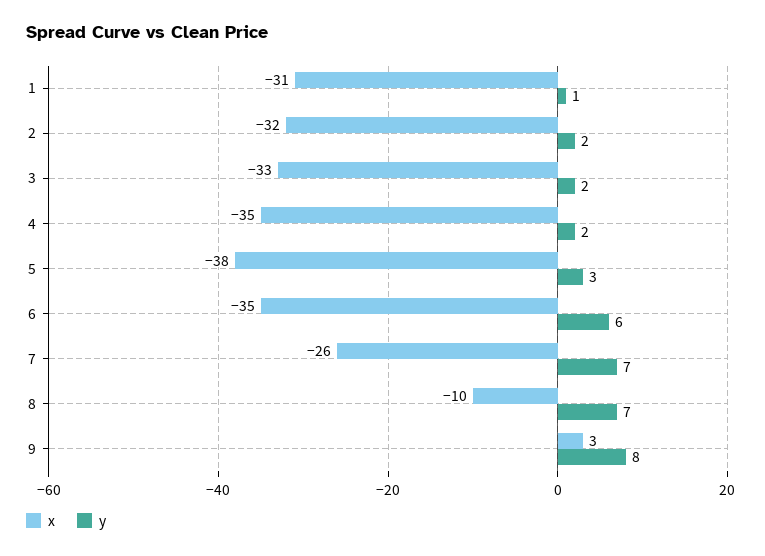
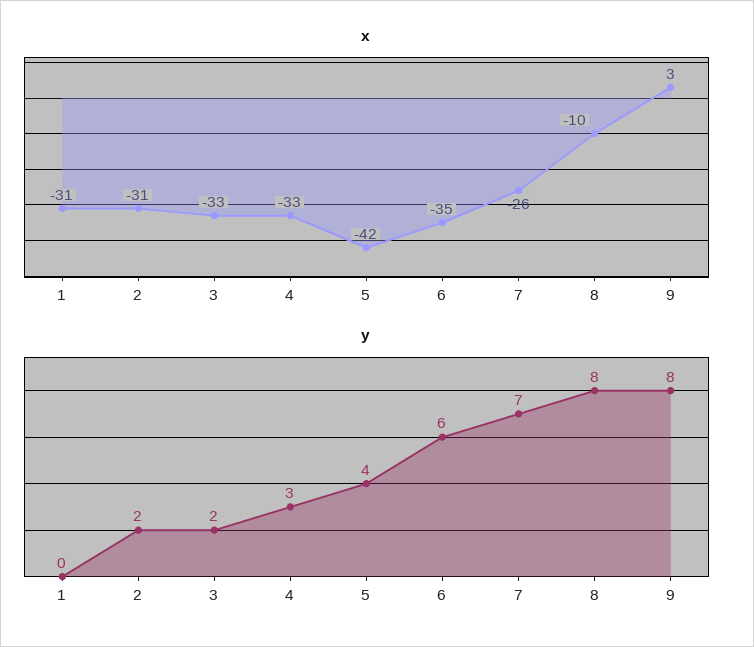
  {
    "x": {
      "1": -31,
-     "2": -32,
+     "2": -31,
      "3": -33,
-     "4": -35,
+     "4": -33,
-     "5": -38,
+     "5": -42,
      "6": -35,
      "7": -26,
      "8": -10,
      "9": 3
    },
    "y": {
-     "1": 1,
+     "1": 0,
      "2": 2,
      "3": 2,
-     "4": 2,
+     "4": 3,
-     "5": 3,
+     "5": 4,
      "6": 6,
      "7": 7,
-     "8": 7,
+     "8": 8,
      "9": 8
    }
  }

